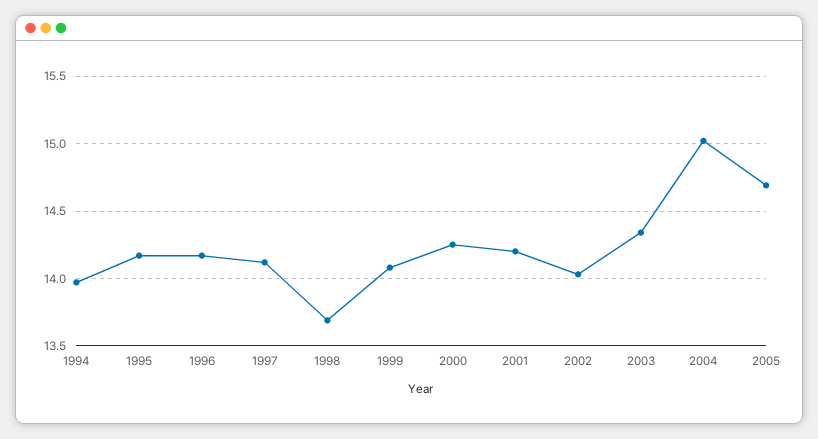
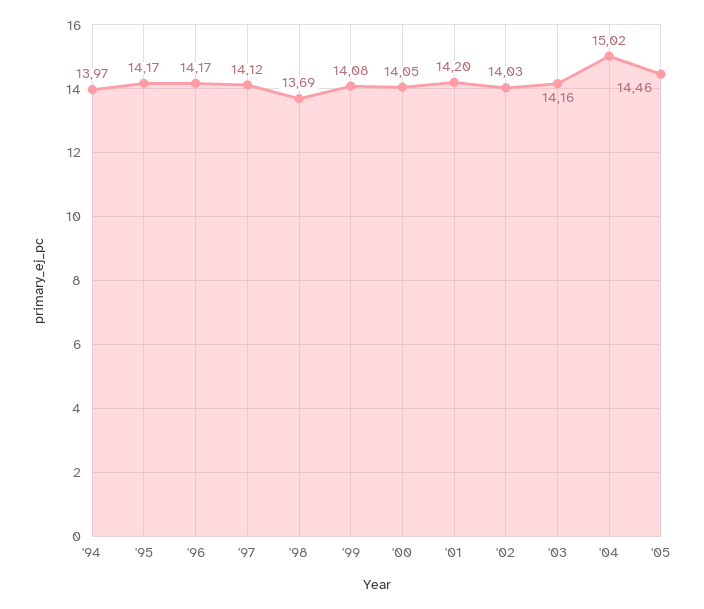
  {
    "1994": 13.97,
    "1995": 14.17,
    "1996": 14.17,
    "1997": 14.12,
    "1998": 13.69,
    "1999": 14.08,
-   "2000": 14.25,
+   "2000": 14.05,
    "2001": 14.2,
    "2002": 14.03,
-   "2003": 14.35,
+   "2003": 14.16,
    "2004": 15.02,
-   "2005": 14.7
+   "2005": 14.46
  }

